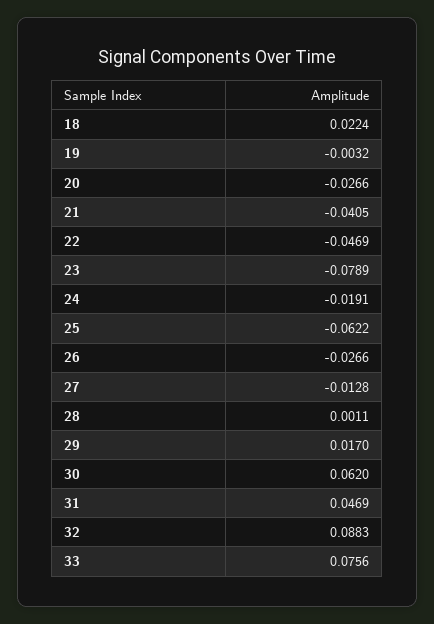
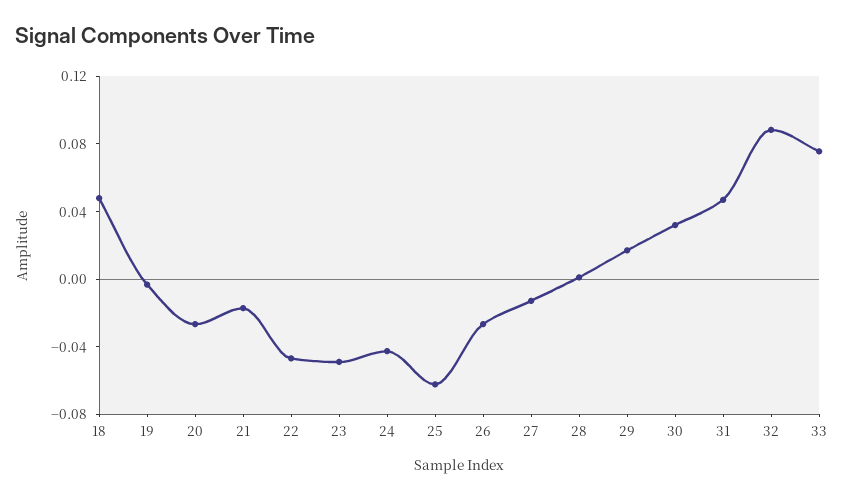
  {
-   "18": 0.0224,
+   "18": 0.05,
    "19": -0.0032,
    "20": -0.0266,
-   "21": -0.0405,
+   "21": -0.02,
    "22": -0.0469,
-   "23": -0.0789,
+   "23": -0.05,
-   "24": -0.0191,
+   "24": -0.04,
    "25": -0.0622,
    "26": -0.0266,
    "27": -0.0128,
    "28": 0.0011,
    "29": 0.017,
-   "30": 0.062,
+   "30": 0.03,
    "31": 0.0469,
    "32": 0.0883,
    "33": 0.0756
  }

